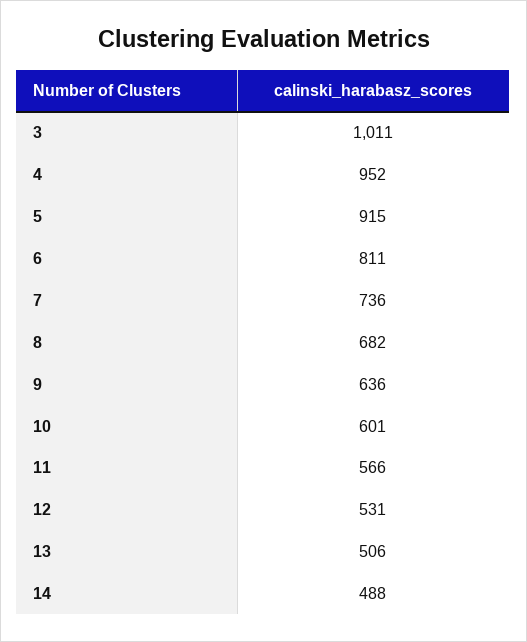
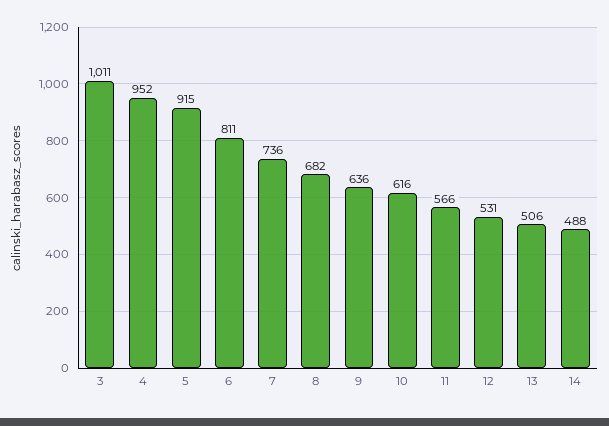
  {
    "3": 1011,
    "4": 952,
    "5": 915,
    "6": 811,
    "7": 736,
    "8": 682,
    "9": 636,
-   "10": 601,
+   "10": 616,
    "11": 566,
    "12": 531,
    "13": 506,
    "14": 488
  }

